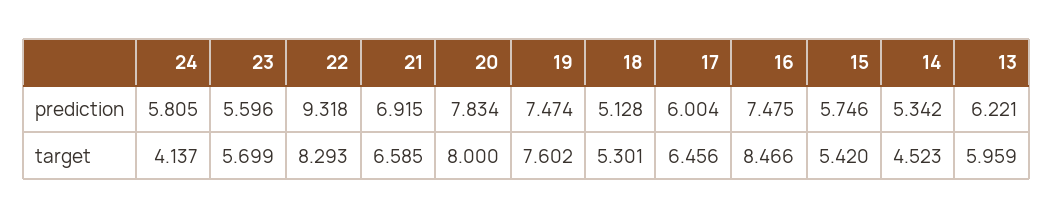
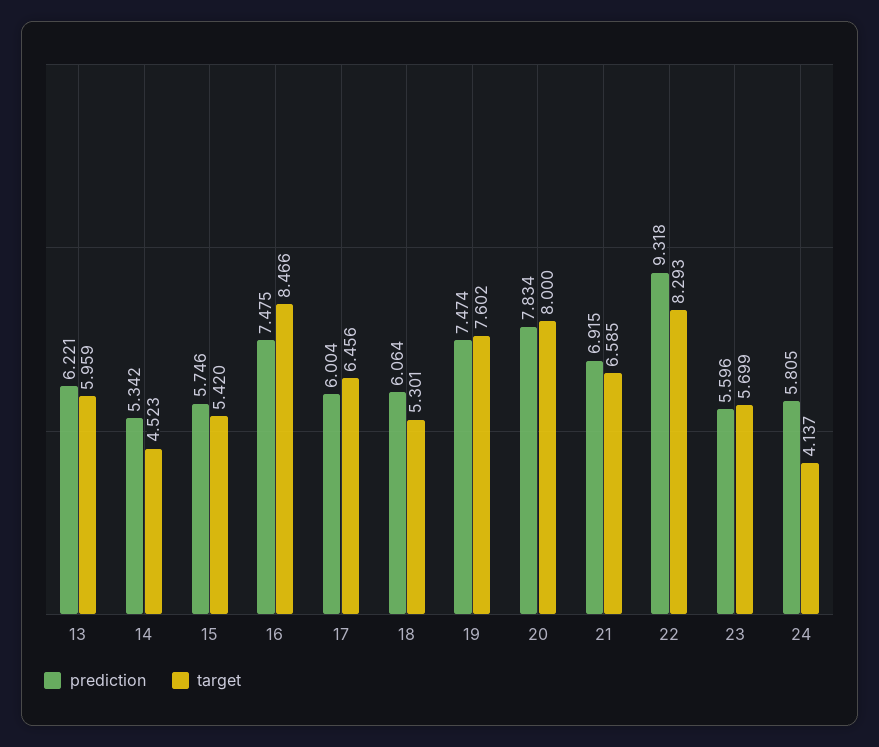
  {
    "prediction": {
      "24": 5.805,
      "23": 5.596,
      "22": 9.318,
      "21": 6.915,
      "20": 7.834,
      "19": 7.474,
-     "18": 5.128,
+     "18": 6.064,
      "17": 6.004,
      "16": 7.475,
      "15": 5.746,
      "14": 5.342,
      "13": 6.221
    },
    "target": {
      "24": 4.137,
      "23": 5.699,
      "22": 8.293,
      "21": 6.585,
      "20": 8,
      "19": 7.602,
      "18": 5.301,
      "17": 6.456,
      "16": 8.466,
      "15": 5.42,
      "14": 4.523,
      "13": 5.959
    }
  }

